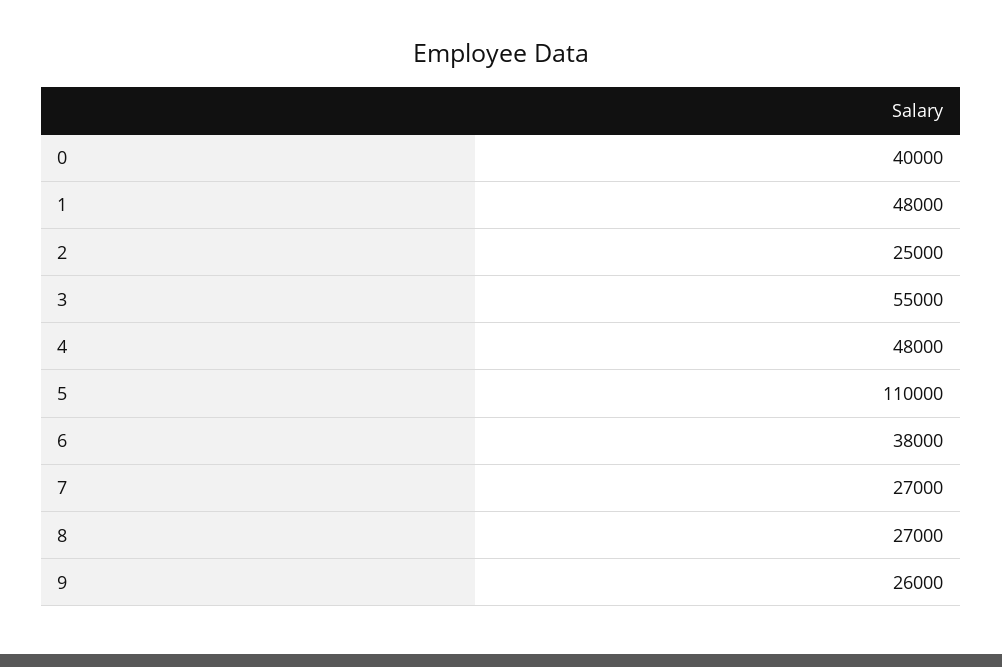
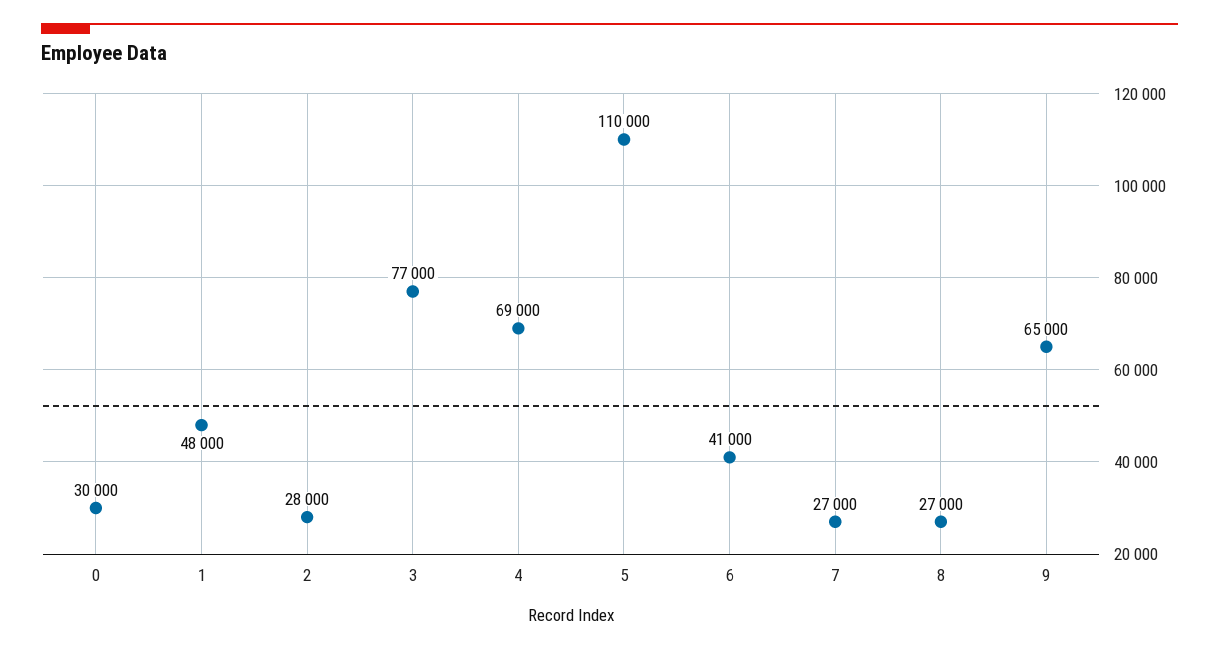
  {
-   "0": 40000,
+   "0": 30000,
    "1": 48000,
-   "2": 25000,
+   "2": 28000,
-   "3": 55000,
+   "3": 77000,
-   "4": 48000,
+   "4": 69000,
    "5": 110000,
-   "6": 38000,
+   "6": 41000,
    "7": 27000,
    "8": 27000,
-   "9": 26000
+   "9": 65000
  }

